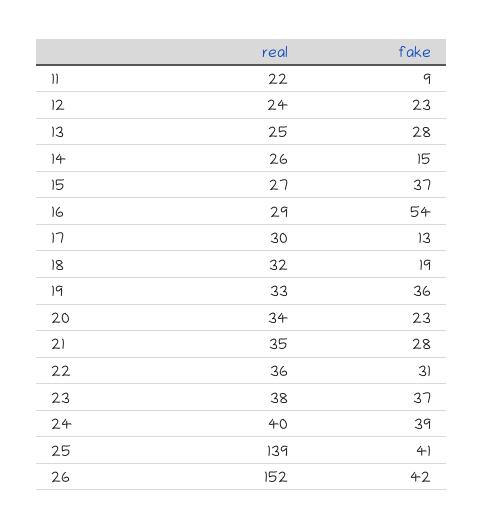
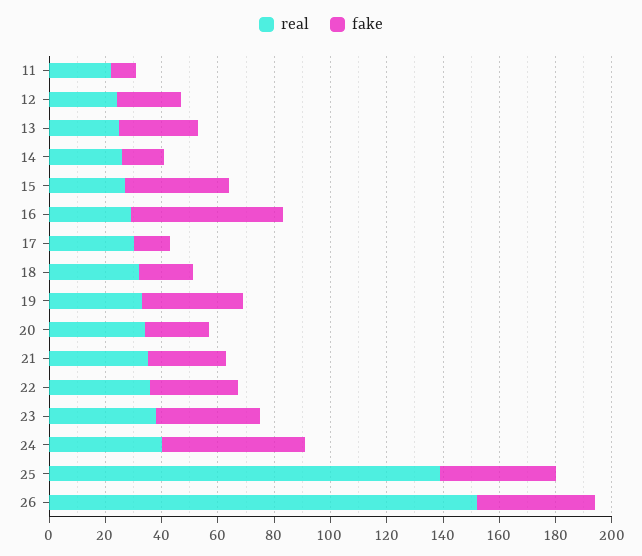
  {
    "real": {
      "11": 22,
      "12": 24,
      "13": 25,
      "14": 26,
      "15": 27,
      "16": 29,
      "17": 30,
      "18": 32,
      "19": 33,
      "20": 34,
      "21": 35,
      "22": 36,
      "23": 38,
      "24": 40,
      "25": 139,
      "26": 152
    },
    "fake": {
      "11": 9,
      "12": 23,
      "13": 28,
      "14": 15,
      "15": 37,
      "16": 54,
      "17": 13,
      "18": 19,
      "19": 36,
      "20": 23,
      "21": 28,
      "22": 31,
      "23": 37,
-     "24": 39,
+     "24": 50,
      "25": 41,
      "26": 42
    }
  }

